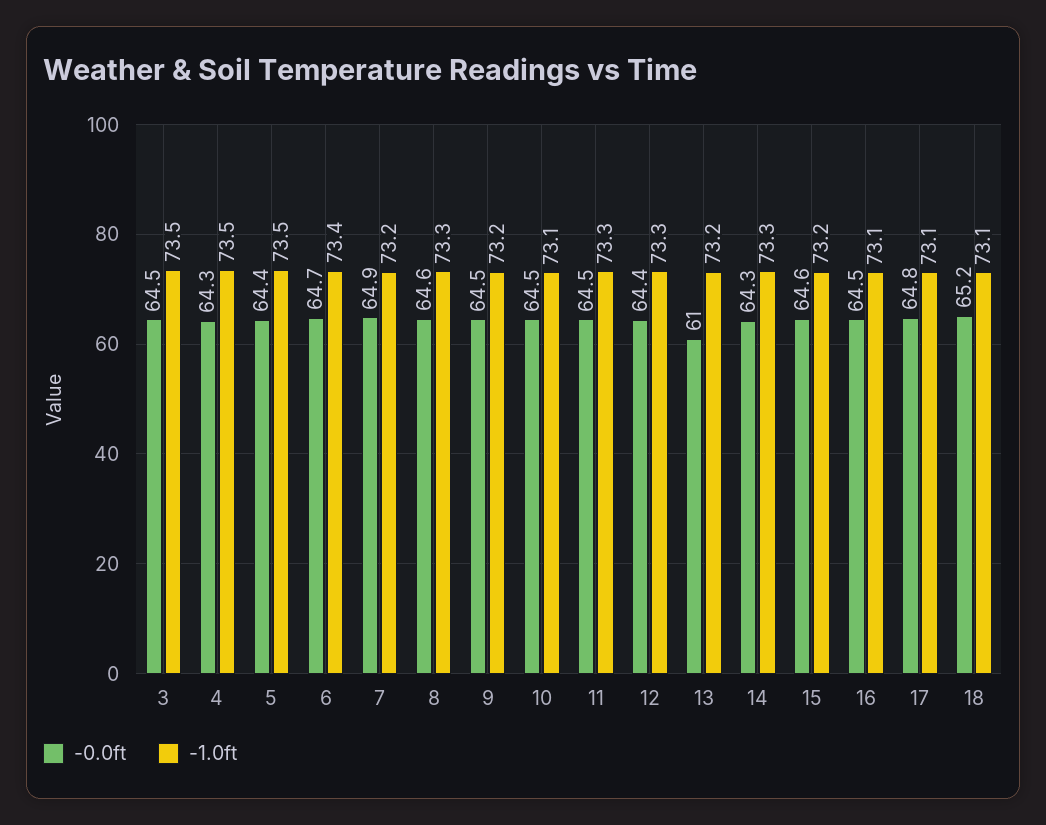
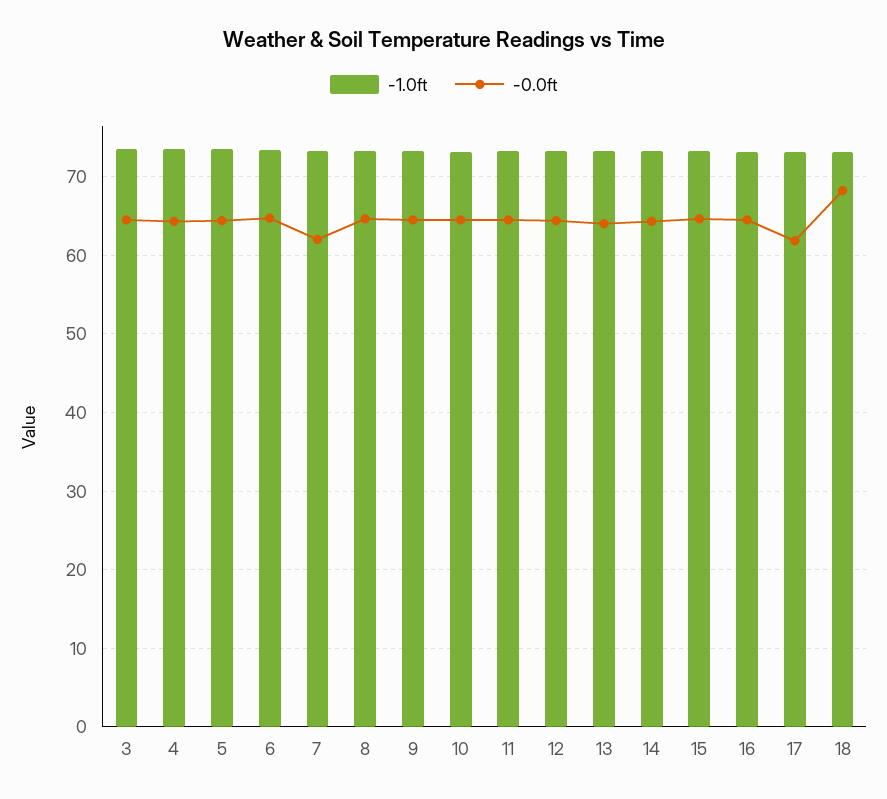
  {
    "-0.0ft": {
      "3": 64.5,
      "4": 64.3,
      "5": 64.4,
      "6": 64.7,
-     "7": 64.9,
+     "7": 62,
      "8": 64.6,
      "9": 64.5,
      "10": 64.5,
      "11": 64.5,
      "12": 64.4,
-     "13": 61,
+     "13": 64,
      "14": 64.3,
      "15": 64.6,
      "16": 64.5,
-     "17": 64.8,
+     "17": 62,
-     "18": 65.2
+     "18": 68
    },
    "-1.0ft": {
      "3": 73.5,
      "4": 73.5,
      "5": 73.5,
      "6": 73.4,
      "7": 73.2,
      "8": 73.3,
      "9": 73.2,
      "10": 73.1,
      "11": 73.3,
      "12": 73.3,
      "13": 73.2,
      "14": 73.3,
      "15": 73.2,
      "16": 73.1,
      "17": 73.1,
      "18": 73.1
    }
  }

